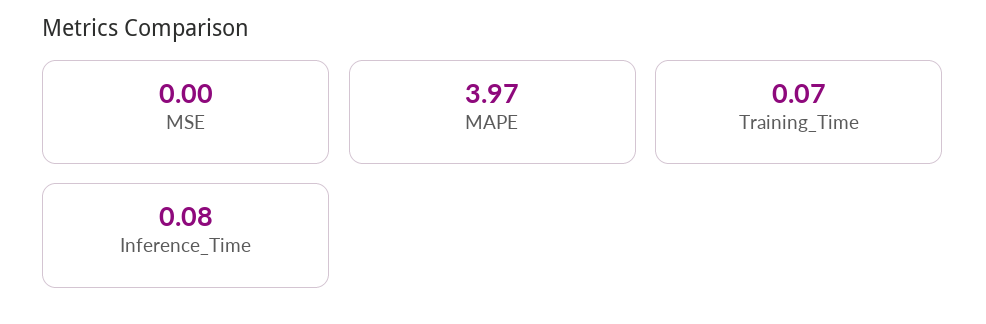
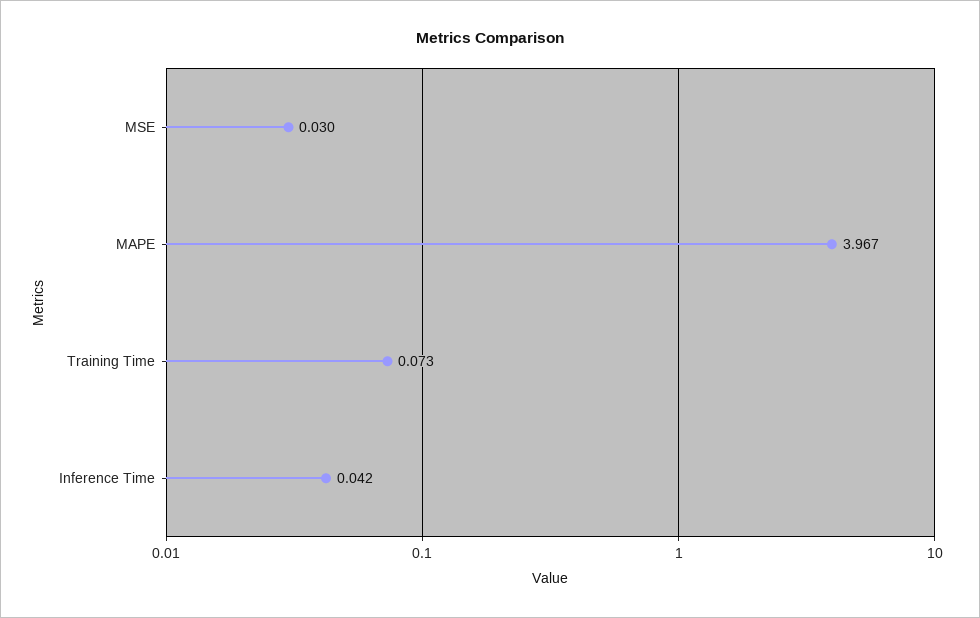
  {
-   "MSE": 0,
+   "MSE": 0.03,
    "MAPE": 3.967,
    "Training_Time": 0.073,
-   "Inference_Time": 0.08
+   "Inference_Time": 0.042
  }

